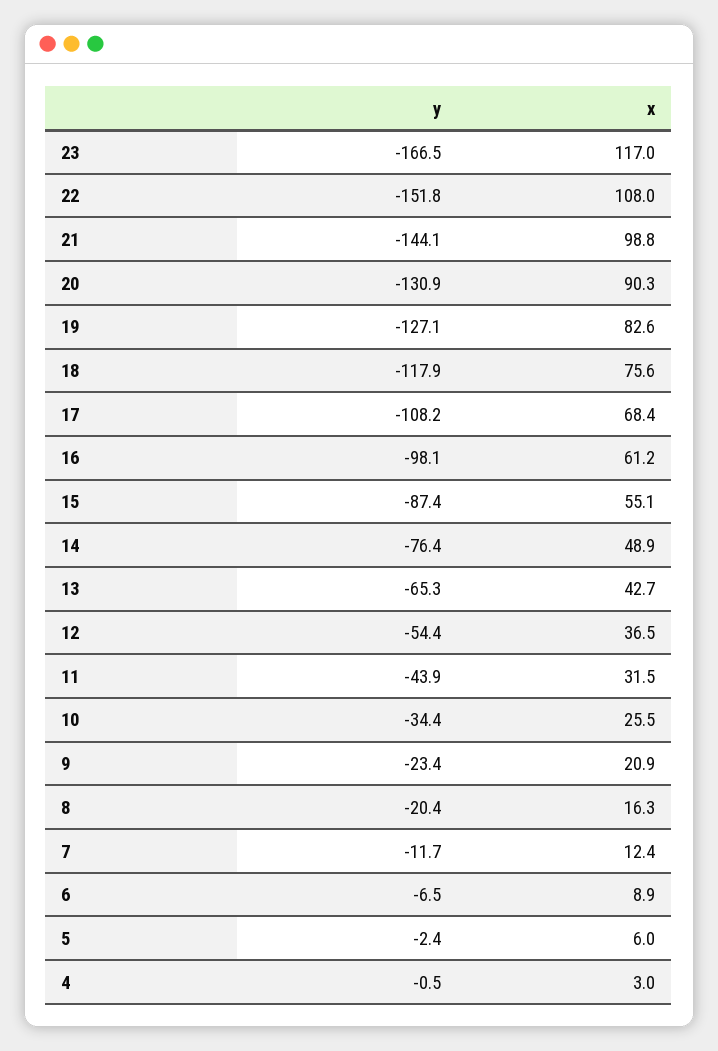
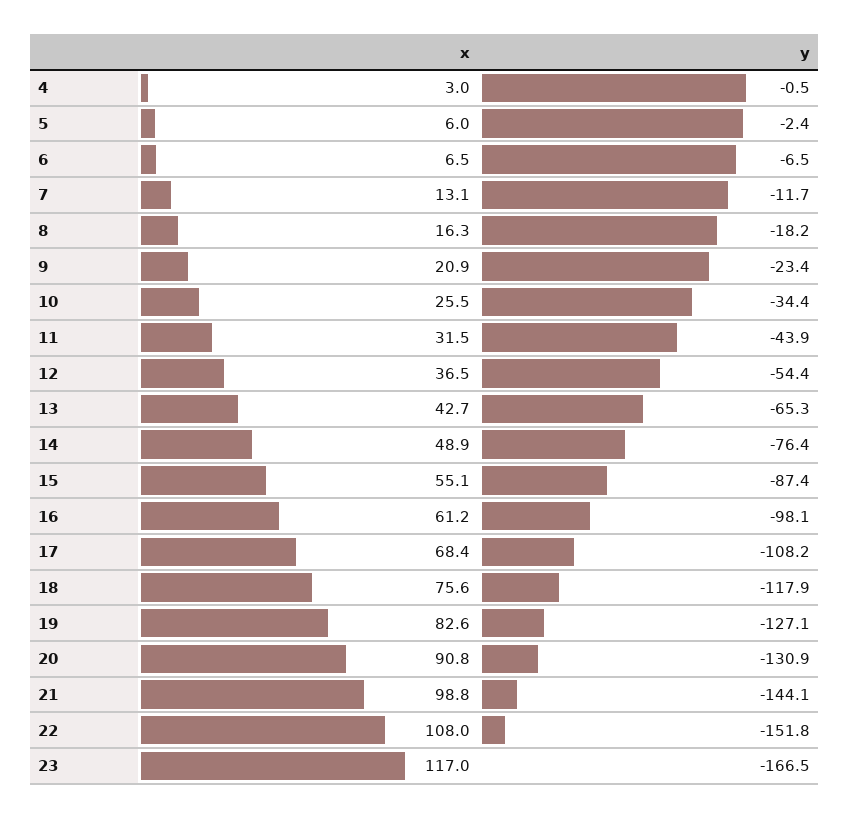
  {
    "y": {
      "23": -166.5,
      "22": -151.8,
      "21": -144.1,
      "20": -130.9,
      "19": -127.1,
      "18": -117.9,
      "17": -108.2,
      "16": -98.1,
      "15": -87.4,
      "14": -76.4,
      "13": -65.3,
      "12": -54.4,
      "11": -43.9,
      "10": -34.4,
      "9": -23.4,
-     "8": -20.4,
+     "8": -18.2,
      "7": -11.7,
      "6": -6.5,
      "5": -2.4,
      "4": -0.5
    },
    "x": {
      "23": 117,
      "22": 108,
      "21": 98.8,
-     "20": 90.3,
+     "20": 90.8,
      "19": 82.6,
      "18": 75.6,
      "17": 68.4,
      "16": 61.2,
      "15": 55.1,
      "14": 48.9,
      "13": 42.7,
      "12": 36.5,
      "11": 31.5,
      "10": 25.5,
      "9": 20.9,
      "8": 16.3,
-     "7": 12.4,
+     "7": 13.1,
-     "6": 8.9,
+     "6": 6.5,
      "5": 6,
      "4": 3
    }
  }

